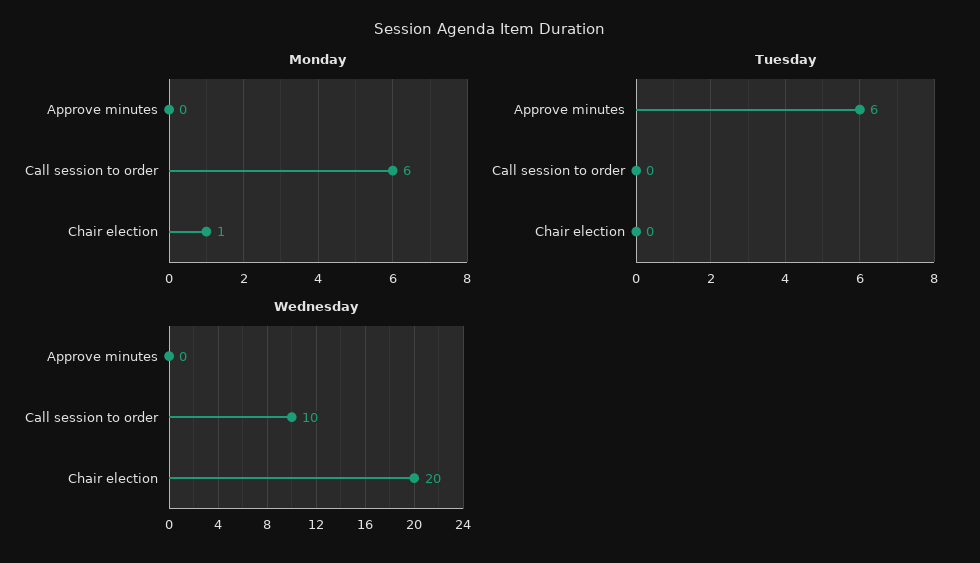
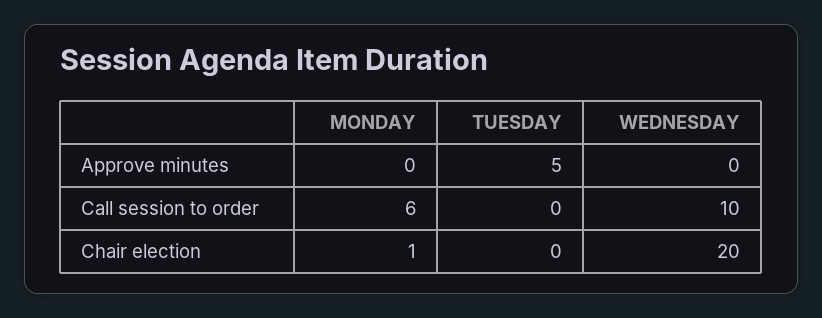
  {
    "Monday": {
      "Approve minutes": 0,
      "Call session to order": 6,
      "Chair election": 1
    },
    "Tuesday": {
-     "Approve minutes": 6,
+     "Approve minutes": 5,
      "Call session to order": 0,
      "Chair election": 0
    },
    "Wednesday": {
      "Approve minutes": 0,
      "Call session to order": 10,
      "Chair election": 20
    }
  }

